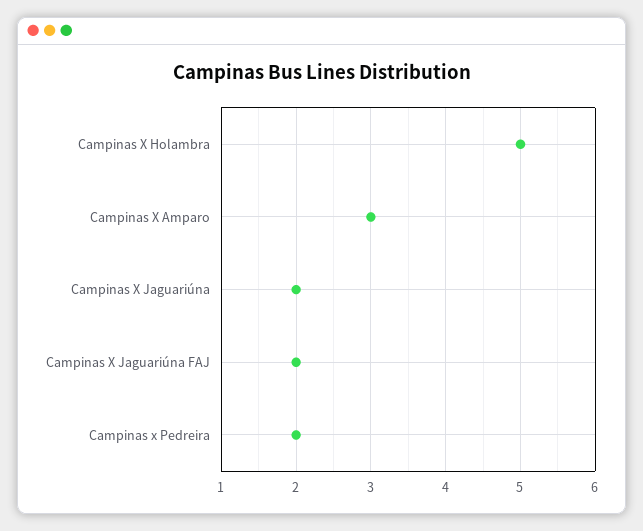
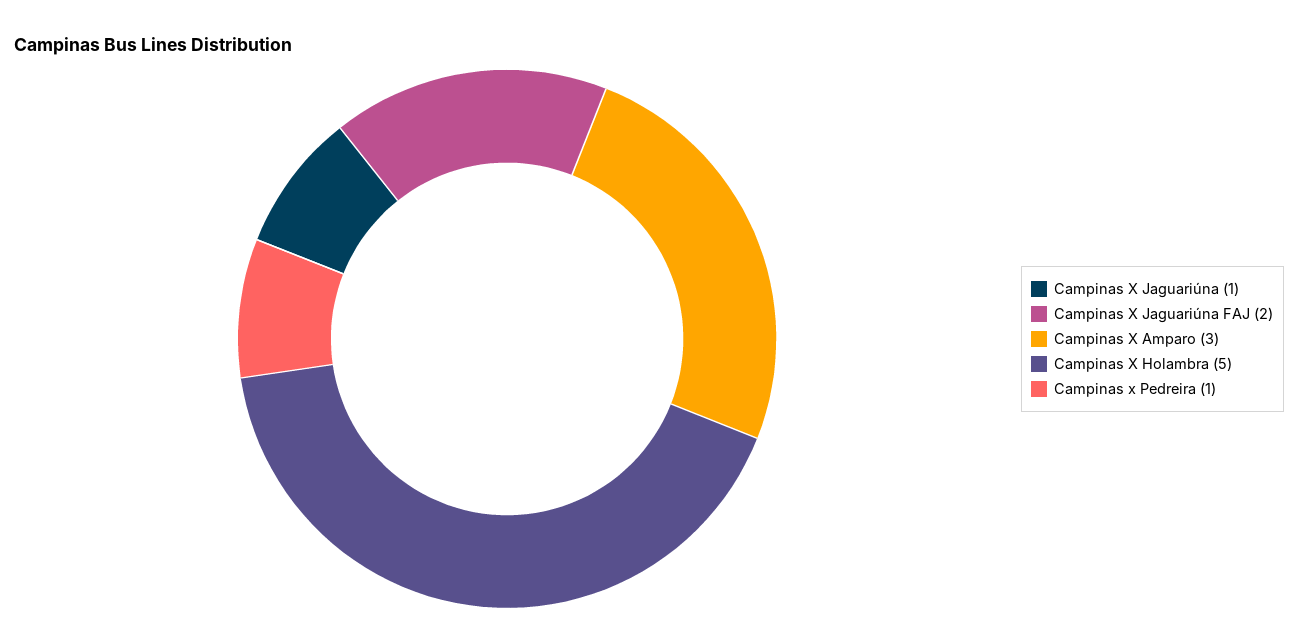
  {
    "Campinas X Holambra": 5,
    "Campinas X Amparo": 3,
-   "Campinas X Jaguariúna": 2,
+   "Campinas X Jaguariúna": 1,
    "Campinas X Jaguariúna FAJ": 2,
-   "Campinas x Pedreira": 2
+   "Campinas x Pedreira": 1
  }

